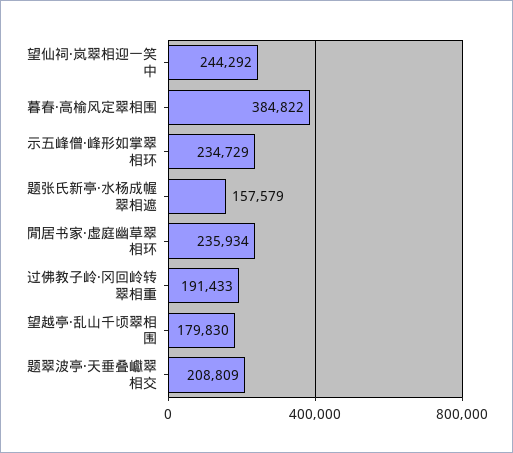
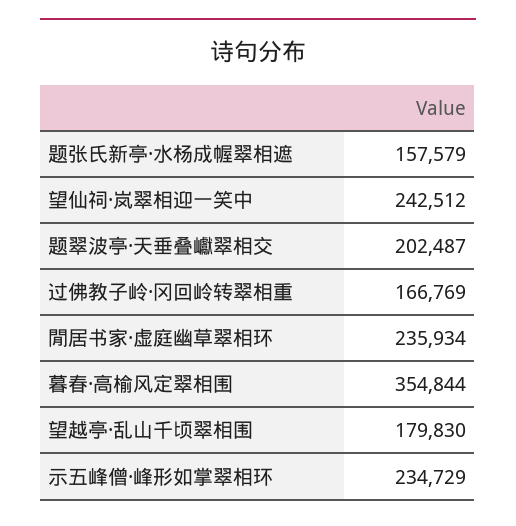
  {
-   "望仙祠·岚翠相迎一笑中": 244292,
+   "望仙祠·岚翠相迎一笑中": 242512,
-   "暮春·高榆风定翠相围": 384822,
+   "暮春·高榆风定翠相围": 354844,
    "示五峰僧·峰形如掌翠相环": 234729,
    "题张氏新亭·水杨成幄翠相遮": 157579,
    "閒居书家·虚庭幽草翠相环": 235934,
-   "过佛教子岭·冈回岭转翠相重": 191433,
+   "过佛教子岭·冈回岭转翠相重": 166769,
    "望越亭·乱山千顷翠相围": 179830,
-   "题翠波亭·天垂叠巘翠相交": 208809
+   "题翠波亭·天垂叠巘翠相交": 202487
  }

